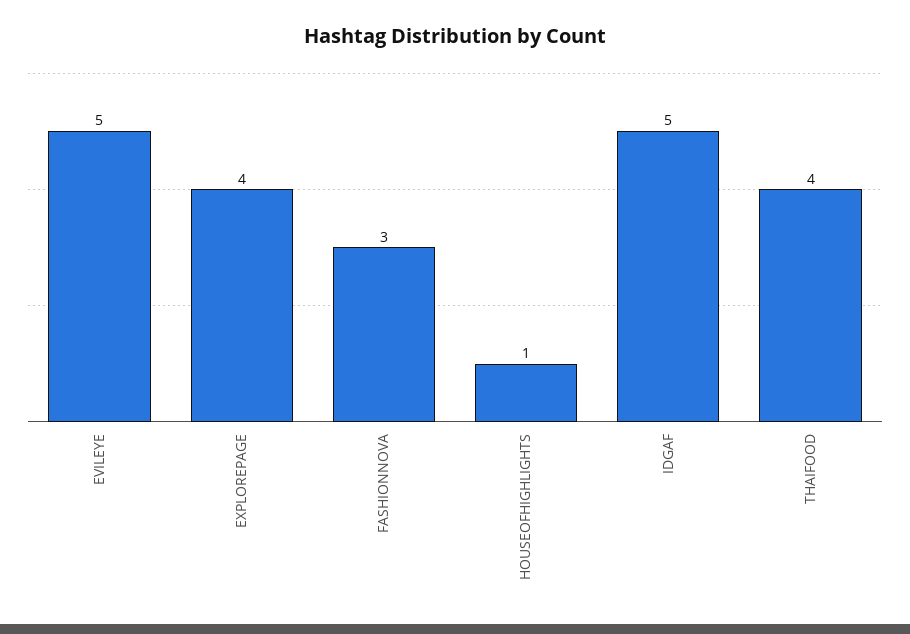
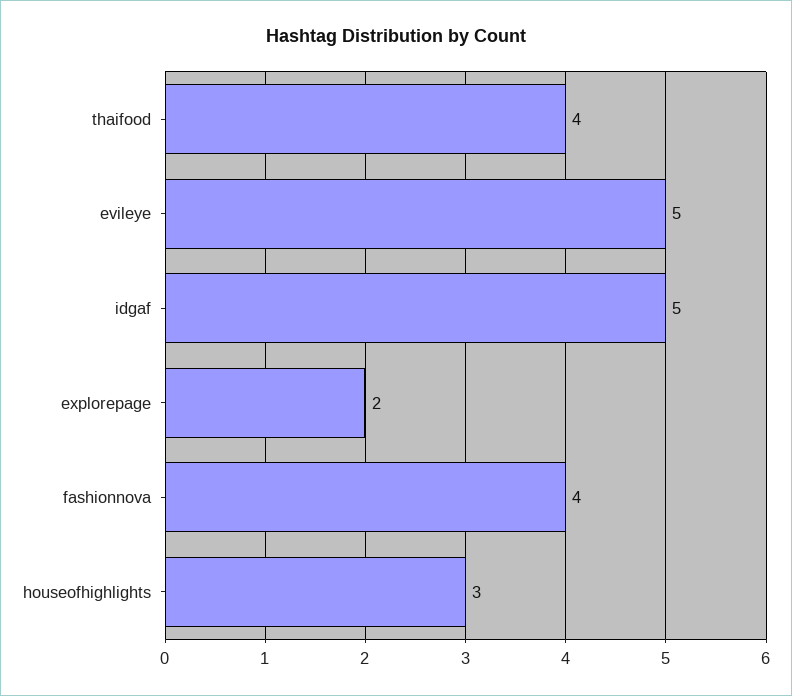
  {
    "EVILEYE": 5,
-   "EXPLOREPAGE": 4,
+   "EXPLOREPAGE": 2,
-   "FASHIONNOVA": 3,
+   "FASHIONNOVA": 4,
-   "HOUSEOFHIGHLIGHTS": 1,
+   "HOUSEOFHIGHLIGHTS": 3,
    "IDGAF": 5,
    "THAIFOOD": 4
  }

